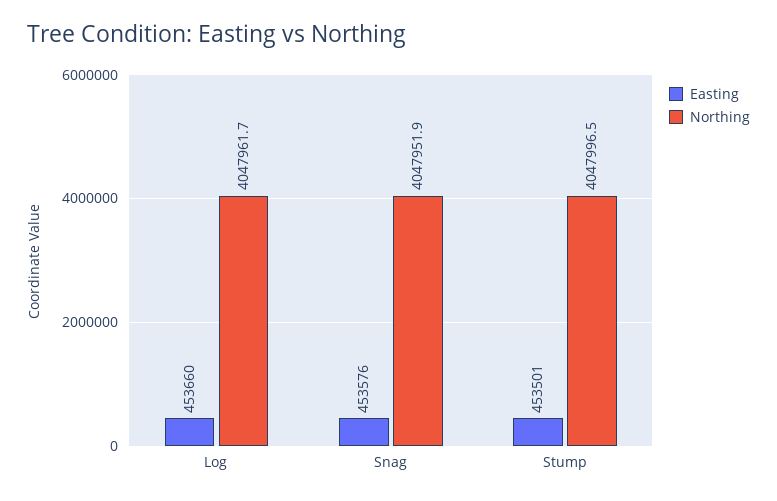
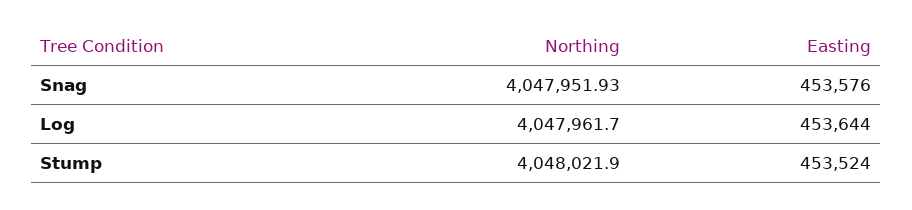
  {
    "Easting": {
-     "Log": 453660,
+     "Log": 453644,
      "Snag": 453576,
-     "Stump": 453501
+     "Stump": 453524
    },
    "Northing": {
      "Log": 4047961.7,
      "Snag": 4047951.93,
-     "Stump": 4047996.5
+     "Stump": 4048021.9
    }
  }

